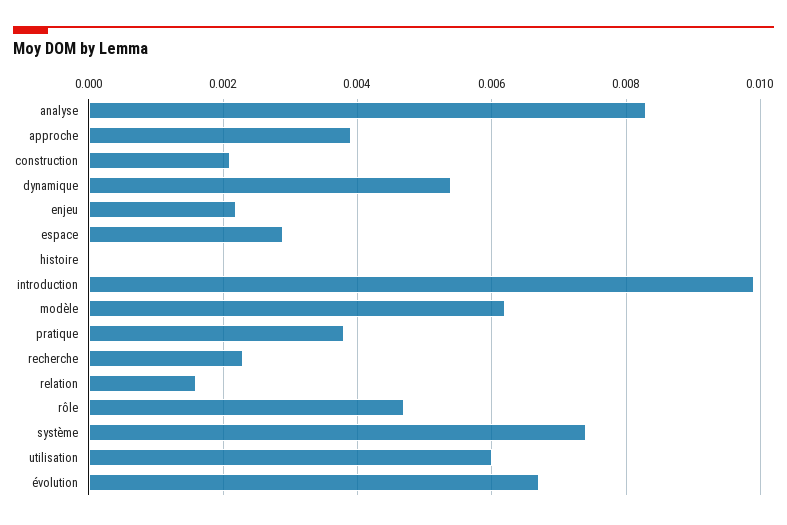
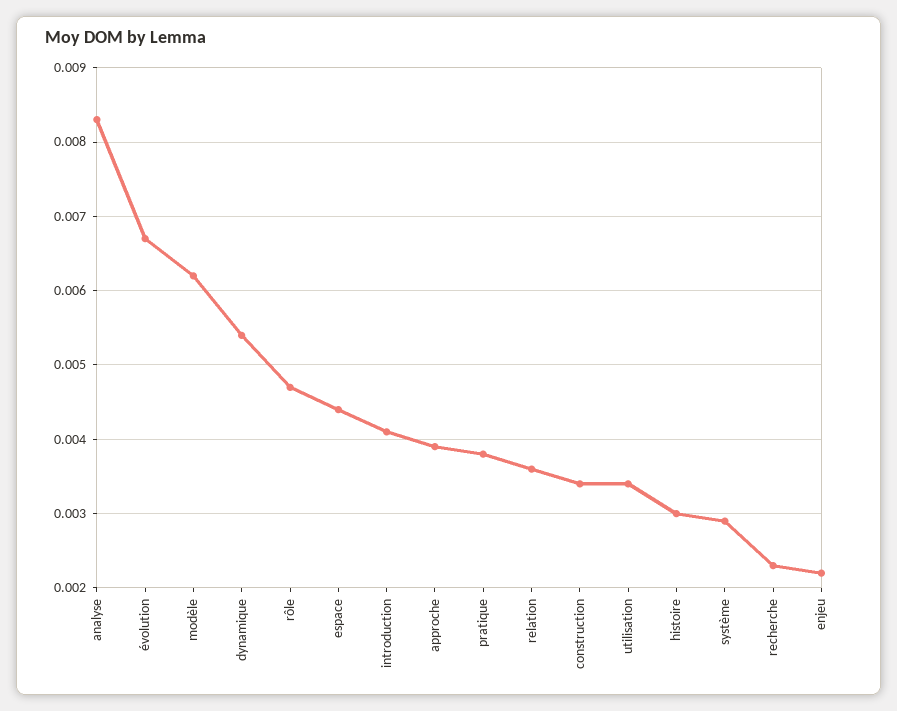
  {
    "analyse": 0.0083,
    "approche": 0.0039,
-   "construction": 0.002,
+   "construction": 0.0034,
    "dynamique": 0.0054,
    "enjeu": 0.0022,
-   "espace": 0.003,
+   "espace": 0.0044,
-   "histoire": 0,
+   "histoire": 0.003,
-   "introduction": 0.01,
+   "introduction": 0.0041,
    "modèle": 0.0062,
    "pratique": 0.0038,
    "recherche": 0.0023,
-   "relation": 0.0015,
+   "relation": 0.0036,
    "rôle": 0.0047,
-   "système": 0.0075,
+   "système": 0.0029,
-   "utilisation": 0.006,
+   "utilisation": 0.0034,
    "évolution": 0.0067
  }

